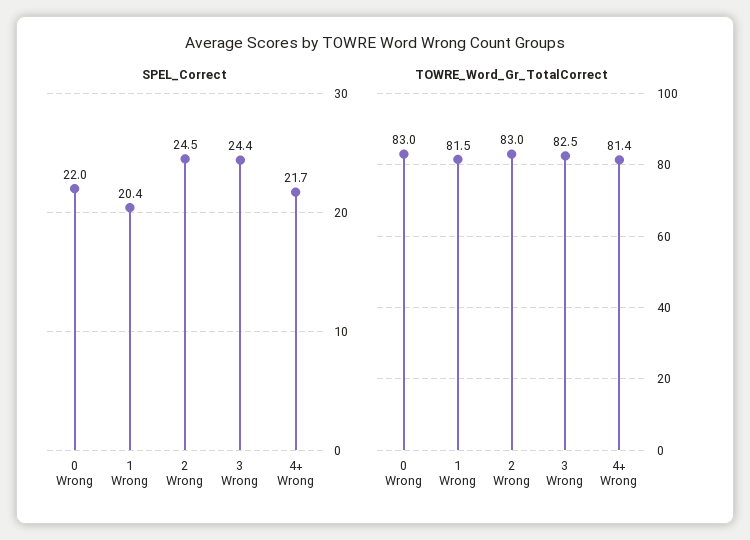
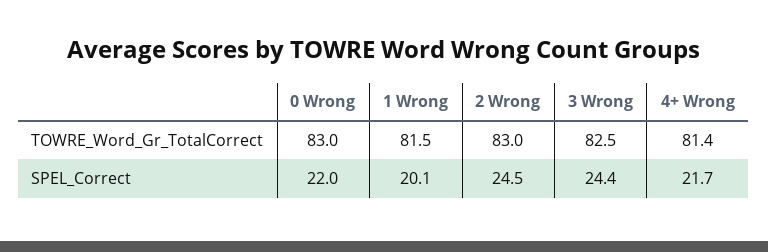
  {
    "SPEL_Correct": {
      "0 Wrong": 22,
-     "1 Wrong": 20.4,
+     "1 Wrong": 20.1,
      "2 Wrong": 24.5,
      "3 Wrong": 24.4,
      "4+ Wrong": 21.7
    },
    "TOWRE_Word_Gr_TotalCorrect": {
      "0 Wrong": 83,
      "1 Wrong": 81.5,
      "2 Wrong": 83,
      "3 Wrong": 82.5,
      "4+ Wrong": 81.4
    }
  }

